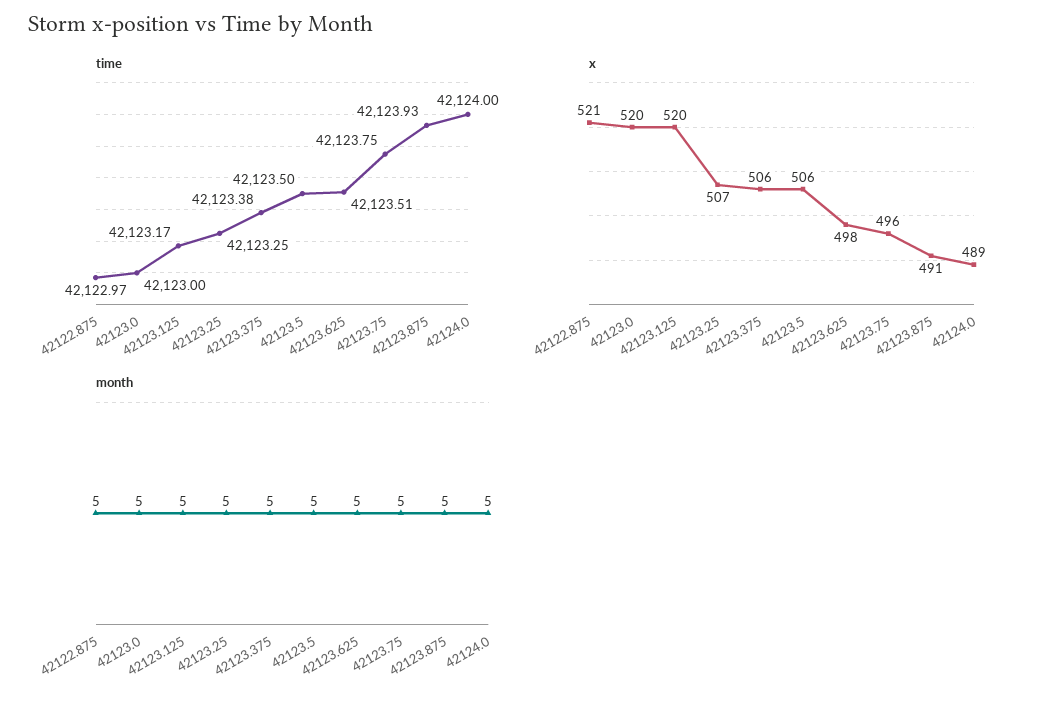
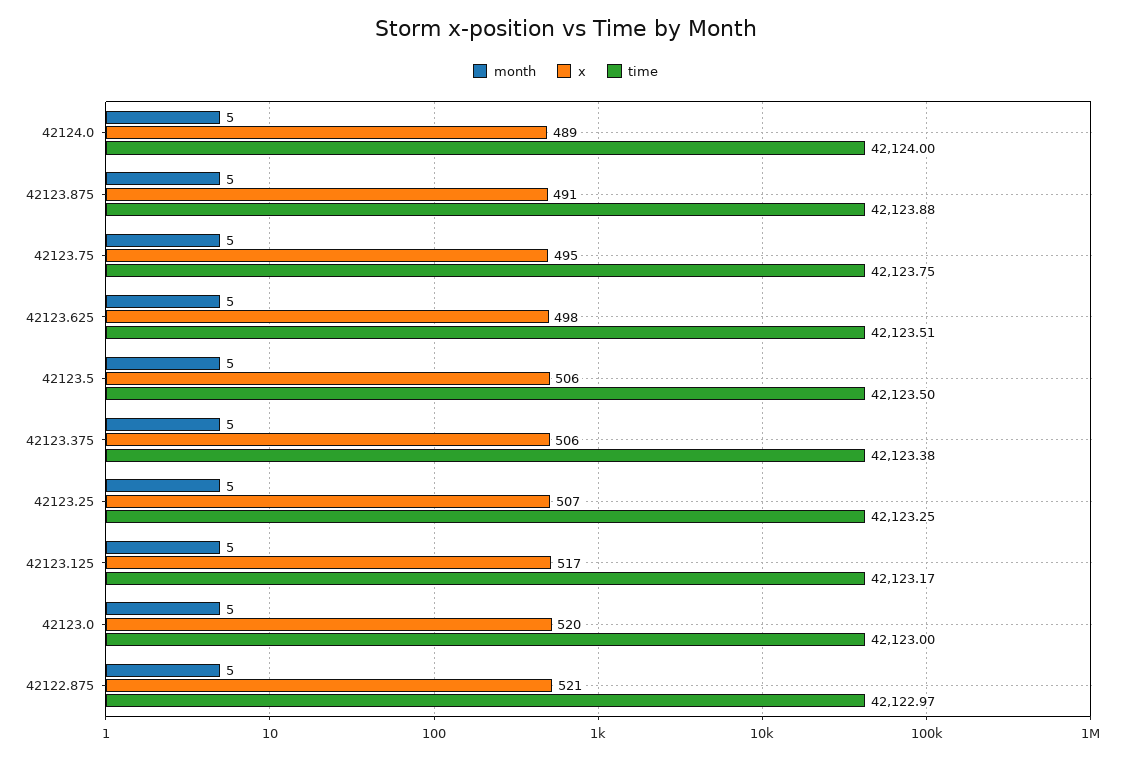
  {
    "time": {
      "42122.875": 42122.97,
      "42123.0": 42123,
      "42123.125": 42123.17,
      "42123.25": 42123.25,
      "42123.375": 42123.38,
      "42123.5": 42123.5,
      "42123.625": 42123.51,
      "42123.75": 42123.75,
-     "42123.875": 42123.93,
+     "42123.875": 42123.88,
      "42124.0": 42124
    },
    "x": {
      "42122.875": 521,
      "42123.0": 520,
-     "42123.125": 520,
+     "42123.125": 517,
      "42123.25": 507,
      "42123.375": 506,
      "42123.5": 506,
      "42123.625": 498,
-     "42123.75": 496,
+     "42123.75": 495,
      "42123.875": 491,
      "42124.0": 489
    },
    "month": {
      "42122.875": 5,
      "42123.0": 5,
      "42123.125": 5,
      "42123.25": 5,
      "42123.375": 5,
      "42123.5": 5,
      "42123.625": 5,
      "42123.75": 5,
      "42123.875": 5,
      "42124.0": 5
    }
  }

